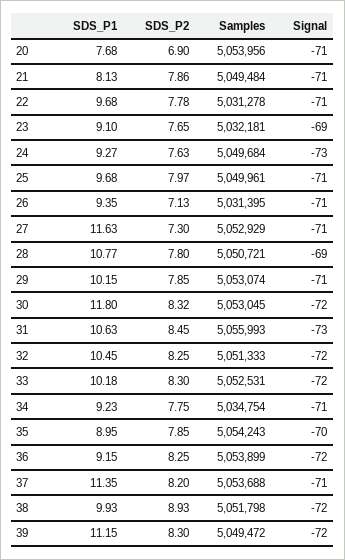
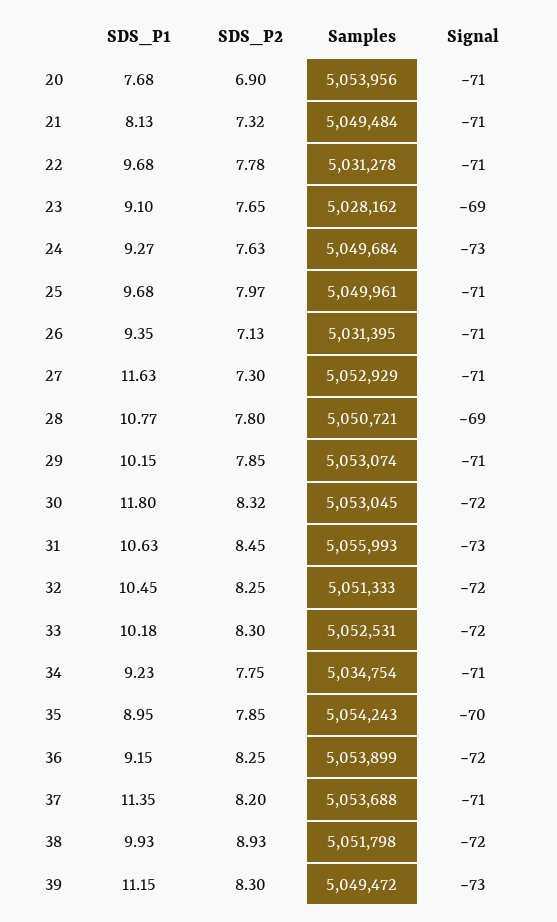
  {
    "SDS_P1": {
      "20": 7.68,
      "21": 8.13,
      "22": 9.68,
      "23": 9.1,
      "24": 9.27,
      "25": 9.68,
      "26": 9.35,
      "27": 11.63,
      "28": 10.77,
      "29": 10.15,
      "30": 11.8,
      "31": 10.63,
      "32": 10.45,
      "33": 10.18,
      "34": 9.23,
      "35": 8.95,
      "36": 9.15,
      "37": 11.35,
      "38": 9.93,
      "39": 11.15
    },
    "SDS_P2": {
      "20": 6.9,
-     "21": 7.86,
+     "21": 7.32,
      "22": 7.78,
      "23": 7.65,
      "24": 7.63,
      "25": 7.97,
      "26": 7.13,
      "27": 7.3,
      "28": 7.8,
      "29": 7.85,
      "30": 8.32,
      "31": 8.45,
      "32": 8.25,
      "33": 8.3,
      "34": 7.75,
      "35": 7.85,
      "36": 8.25,
      "37": 8.2,
      "38": 8.93,
      "39": 8.3
    },
    "Samples": {
      "20": 5053956,
      "21": 5049484,
      "22": 5031278,
-     "23": 5032181,
+     "23": 5028162,
      "24": 5049684,
      "25": 5049961,
      "26": 5031395,
      "27": 5052929,
      "28": 5050721,
      "29": 5053074,
      "30": 5053045,
      "31": 5055993,
      "32": 5051333,
      "33": 5052531,
      "34": 5034754,
      "35": 5054243,
      "36": 5053899,
      "37": 5053688,
      "38": 5051798,
      "39": 5049472
    },
    "Signal": {
      "20": -71,
      "21": -71,
      "22": -71,
      "23": -69,
      "24": -73,
      "25": -71,
      "26": -71,
      "27": -71,
      "28": -69,
      "29": -71,
      "30": -72,
      "31": -73,
      "32": -72,
      "33": -72,
      "34": -71,
      "35": -70,
      "36": -72,
      "37": -71,
      "38": -72,
-     "39": -72
+     "39": -73
    }
  }

